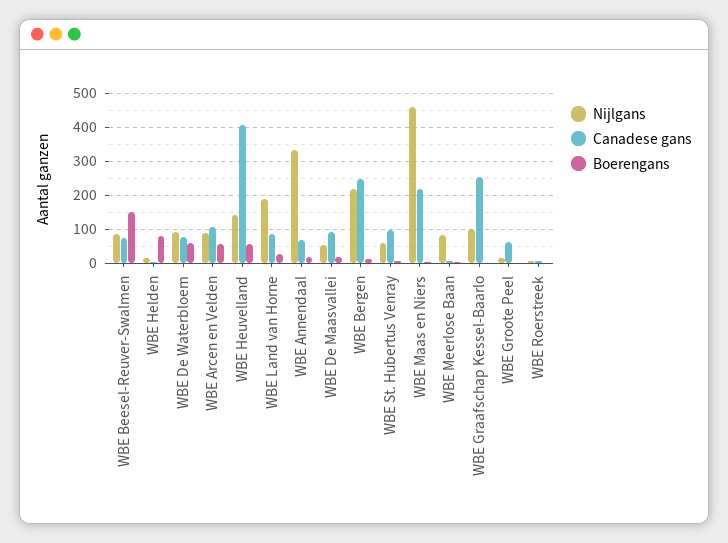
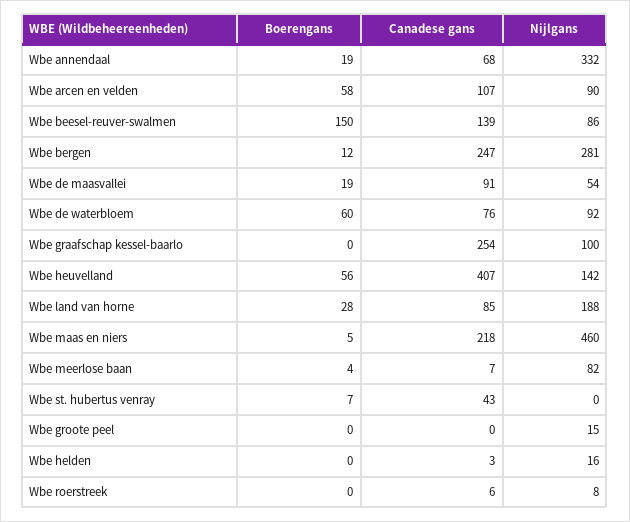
  {
    "Nijlgans": {
      "WBE Beesel-Reuver-Swalmen": 86,
      "WBE Helden": 16,
      "WBE De Waterbloem": 92,
      "WBE Arcen en Velden": 90,
      "WBE Heuvelland": 142,
      "WBE Land van Horne": 188,
      "WBE Annendaal": 332,
      "WBE De Maasvallei": 54,
-     "WBE Bergen": 220,
+     "WBE Bergen": 281,
-     "WBE St. Hubertus Venray": 60,
+     "WBE St. Hubertus Venray": 0,
      "WBE Maas en Niers": 460,
      "WBE Meerlose Baan": 82,
      "WBE Graafschap Kessel-Baarlo": 100,
      "WBE Groote Peel": 15,
      "WBE Roerstreek": 8
    },
    "Canadese gans": {
-     "WBE Beesel-Reuver-Swalmen": 80,
+     "WBE Beesel-Reuver-Swalmen": 139,
      "WBE Helden": 3,
      "WBE De Waterbloem": 76,
      "WBE Arcen en Velden": 107,
      "WBE Heuvelland": 407,
      "WBE Land van Horne": 85,
      "WBE Annendaal": 68,
      "WBE De Maasvallei": 91,
      "WBE Bergen": 247,
-     "WBE St. Hubertus Venray": 100,
+     "WBE St. Hubertus Venray": 43,
      "WBE Maas en Niers": 218,
      "WBE Meerlose Baan": 7,
      "WBE Graafschap Kessel-Baarlo": 254,
-     "WBE Groote Peel": 60,
+     "WBE Groote Peel": 0,
      "WBE Roerstreek": 6
    },
    "Boerengans": {
      "WBE Beesel-Reuver-Swalmen": 150,
-     "WBE Helden": 80,
+     "WBE Helden": 0,
      "WBE De Waterbloem": 60,
      "WBE Arcen en Velden": 58,
      "WBE Heuvelland": 56,
      "WBE Land van Horne": 28,
      "WBE Annendaal": 19,
      "WBE De Maasvallei": 19,
      "WBE Bergen": 12,
      "WBE St. Hubertus Venray": 7,
      "WBE Maas en Niers": 5,
      "WBE Meerlose Baan": 4,
      "WBE Graafschap Kessel-Baarlo": 0,
      "WBE Groote Peel": 0,
      "WBE Roerstreek": 0
    }
  }

